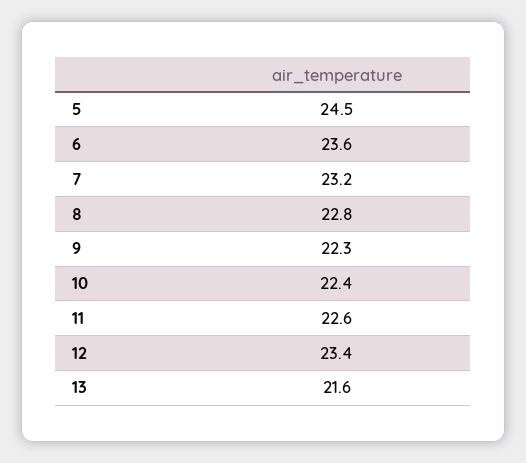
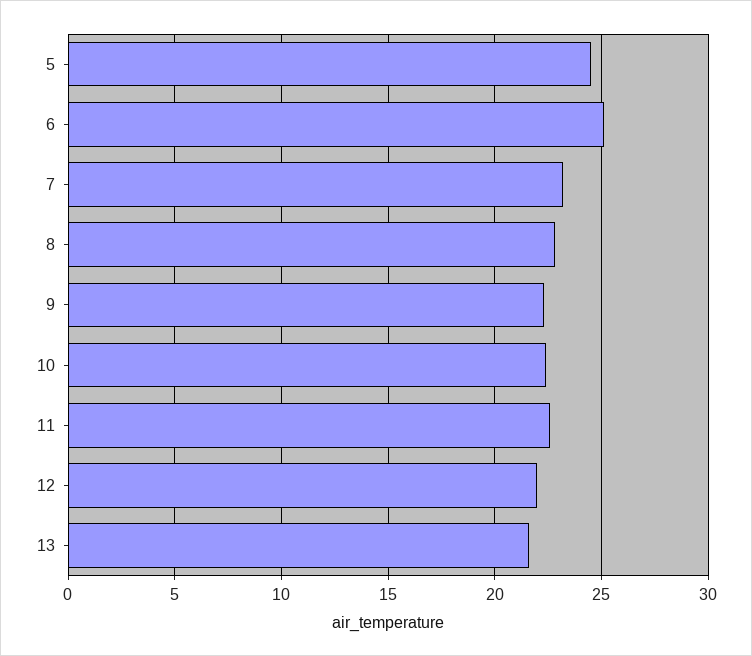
  {
    "5": 24.5,
-   "6": 23.6,
+   "6": 25,
    "7": 23.2,
    "8": 22.8,
    "9": 22.3,
    "10": 22.4,
    "11": 22.6,
-   "12": 23.4,
+   "12": 22,
    "13": 21.6
  }

